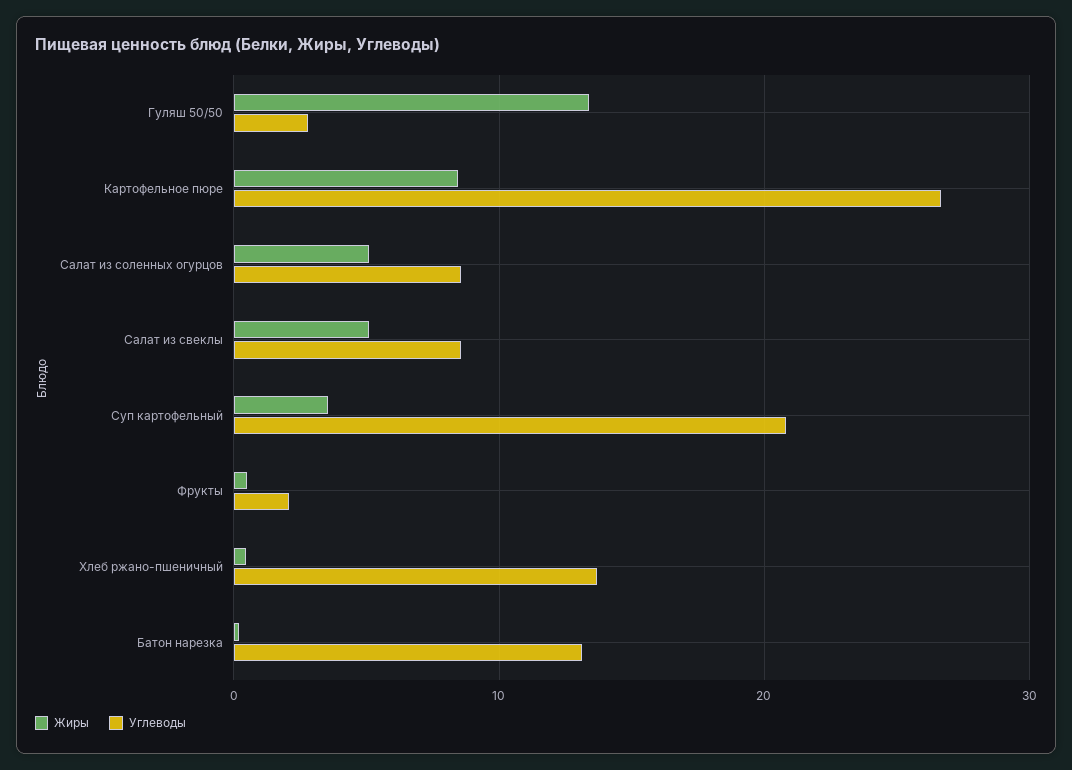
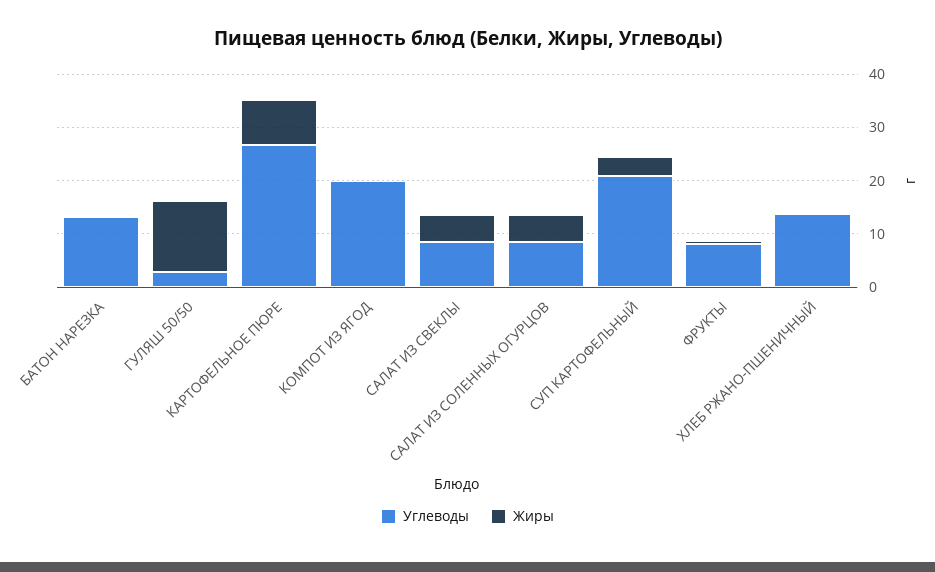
  {
    "Жиры": {
      "Гуляш 50/50": 13,
      "Картофельное пюре": 8,
      "Салат из соленных огурцов": 5,
      "Салат из свеклы": 5,
      "Суп картофельный": 4,
      "Фрукты": 1,
      "Хлеб ржано-пшеничный": 0,
-     "Батон нарезка": 0
+     "Батон нарезка": 0,
+     "КОМПОТ ИЗ ЯГОД": 0
    },
    "Углеводы": {
      "Гуляш 50/50": 3,
      "Картофельное пюре": 27,
      "Салат из соленных огурцов": 9,
      "Салат из свеклы": 9,
      "Суп картофельный": 21,
-     "Фрукты": 2,
+     "Фрукты": 8,
      "Хлеб ржано-пшеничный": 14,
-     "Батон нарезка": 13
+     "Батон нарезка": 13,
+     "КОМПОТ ИЗ ЯГОД": 20
    }
  }

